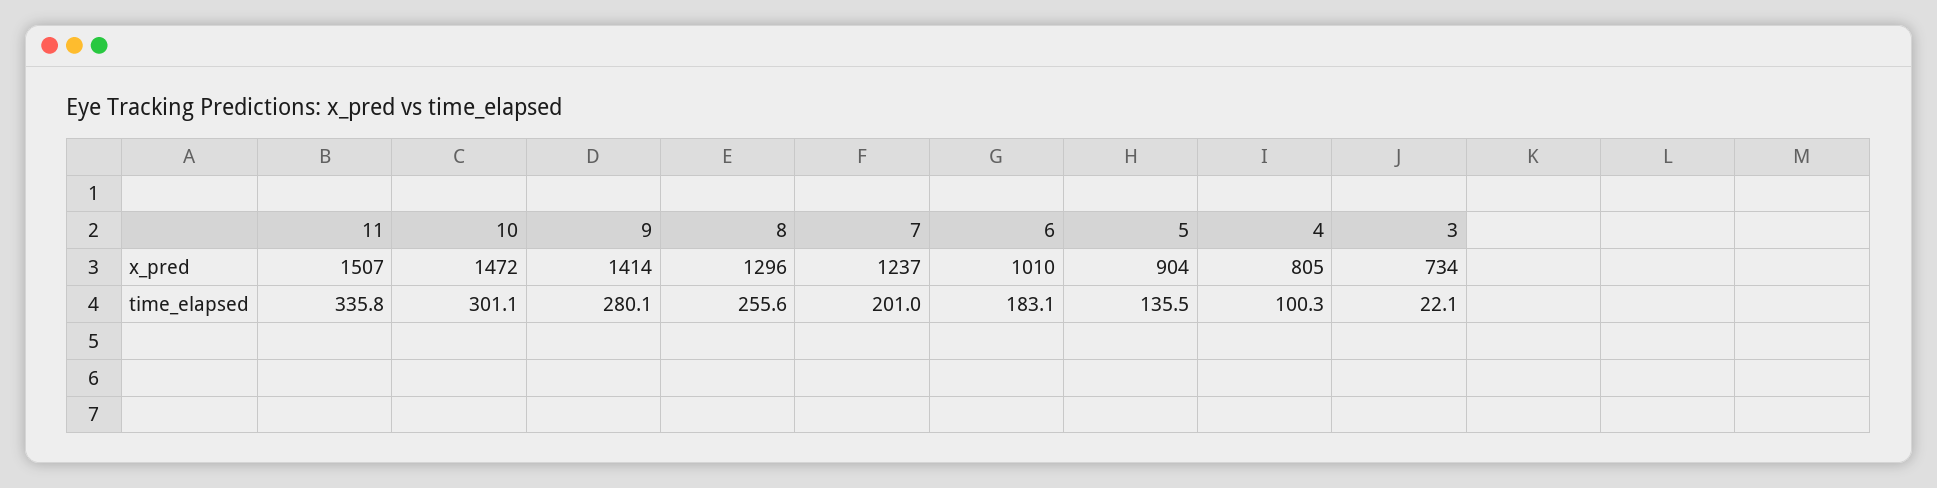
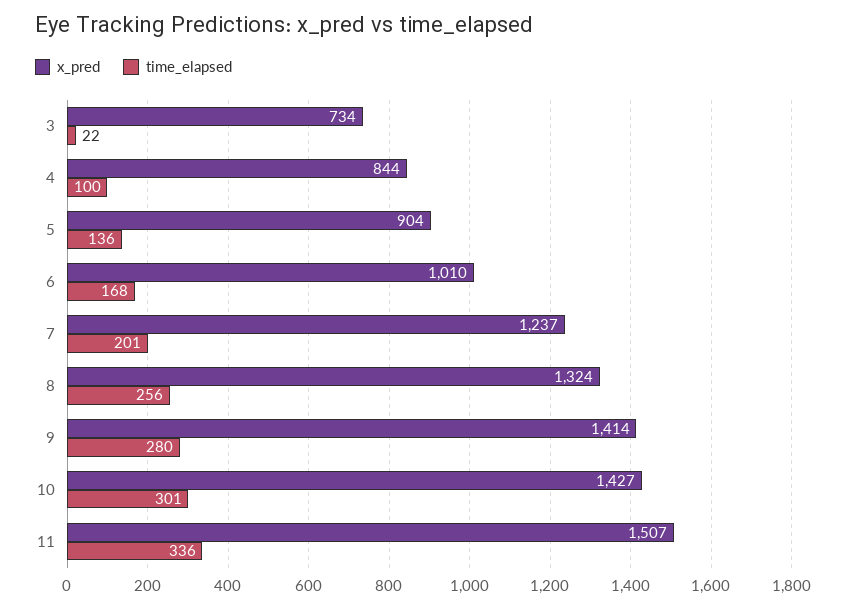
  {
    "x_pred": {
      "11": 1507,
-     "10": 1472,
+     "10": 1427,
      "9": 1414,
-     "8": 1296,
+     "8": 1324,
      "7": 1237,
      "6": 1010,
      "5": 904,
-     "4": 805,
+     "4": 844,
      "3": 734
    },
    "time_elapsed": {
      "11": 335.8,
      "10": 301.1,
      "9": 280.1,
      "8": 255.6,
      "7": 201,
-     "6": 183.1,
+     "6": 168,
      "5": 135.5,
      "4": 100.3,
      "3": 22.1
    }
  }

